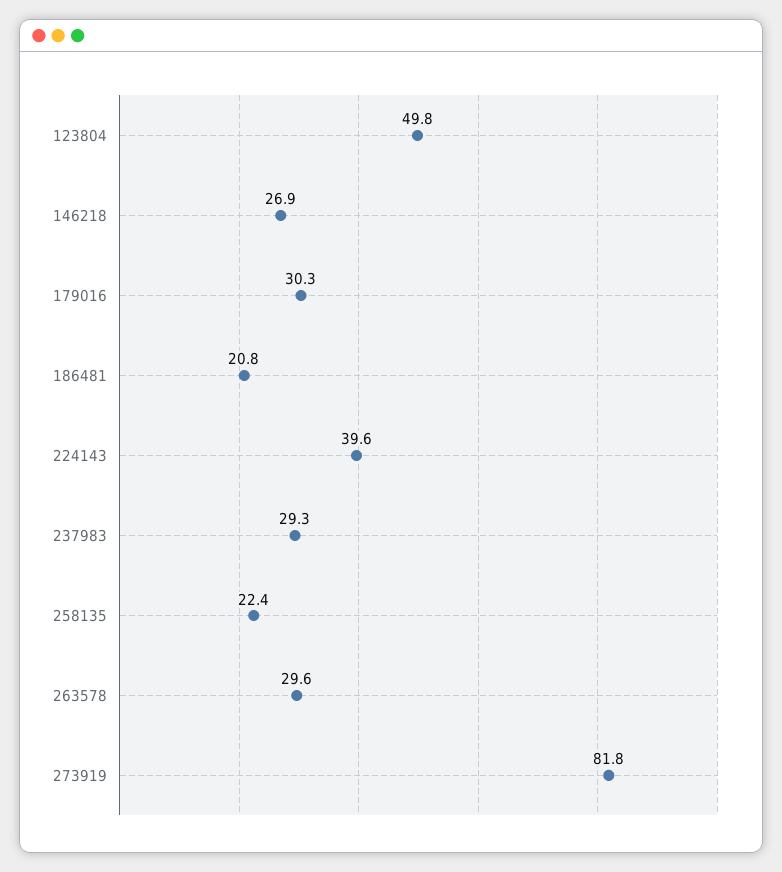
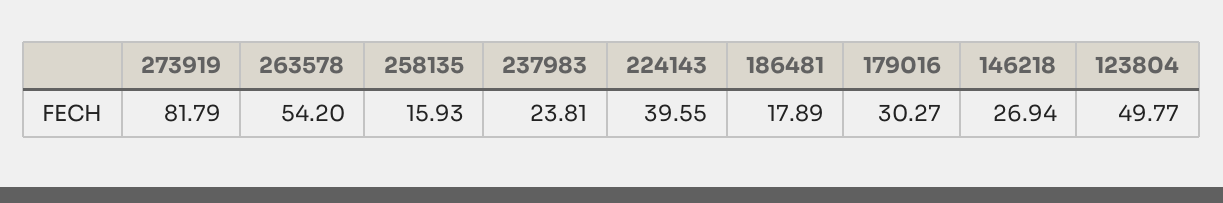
  {
    "123804": 49.77,
    "146218": 26.94,
    "179016": 30.27,
-   "186481": 20.8,
+   "186481": 17.89,
    "224143": 39.55,
-   "237983": 29.3,
+   "237983": 23.81,
-   "258135": 22.4,
+   "258135": 15.93,
-   "263578": 29.6,
+   "263578": 54.2,
    "273919": 81.79
  }

